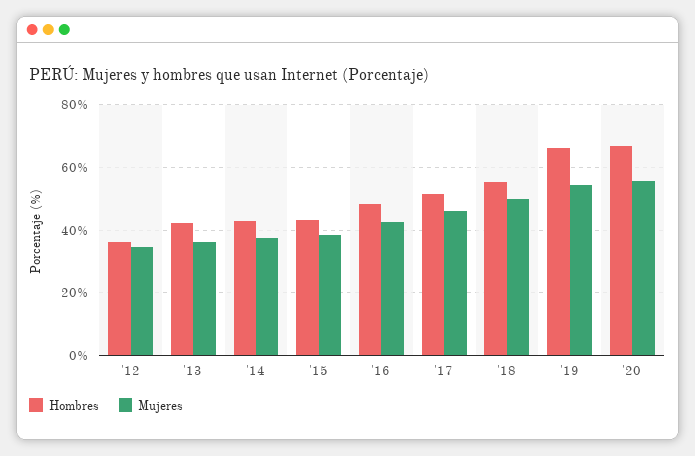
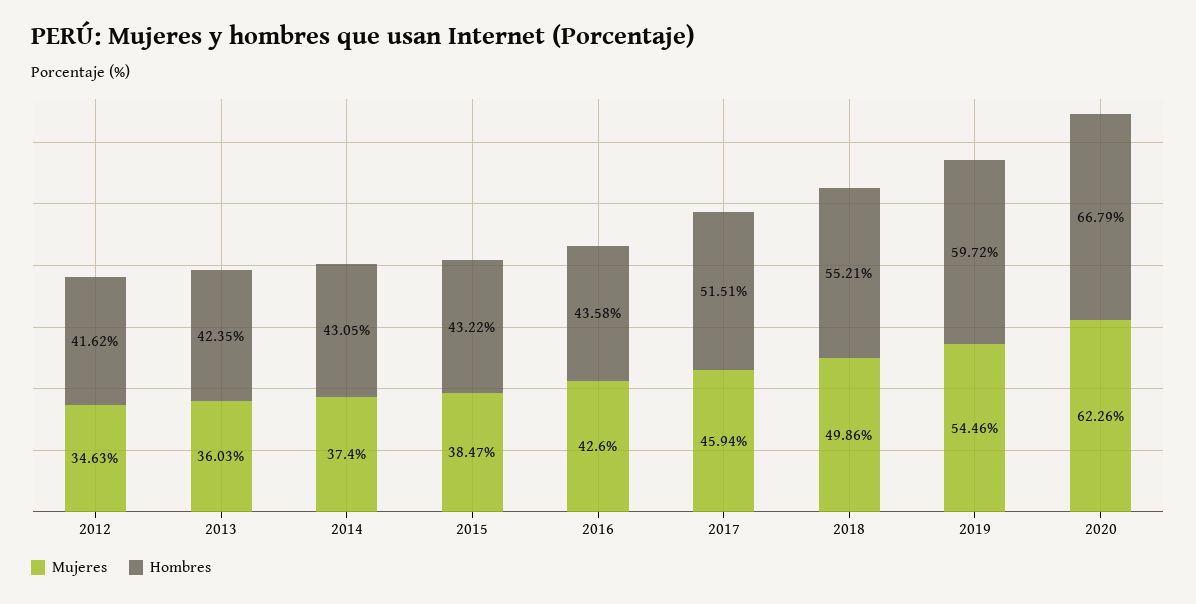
  {
    "Hombres": {
-     "'12": 36,
+     "'12": 41.62,
      "'13": 42.35,
      "'14": 43.05,
      "'15": 43.22,
-     "'16": 48,
+     "'16": 43.58,
      "'17": 51.51,
      "'18": 55.21,
-     "'19": 66,
+     "'19": 59.72,
      "'20": 66.79
    },
    "Mujeres": {
      "'12": 34.63,
      "'13": 36.03,
      "'14": 37.4,
      "'15": 38.47,
      "'16": 42.6,
      "'17": 45.94,
      "'18": 49.86,
      "'19": 54.46,
-     "'20": 56
+     "'20": 62.26
    }
  }

